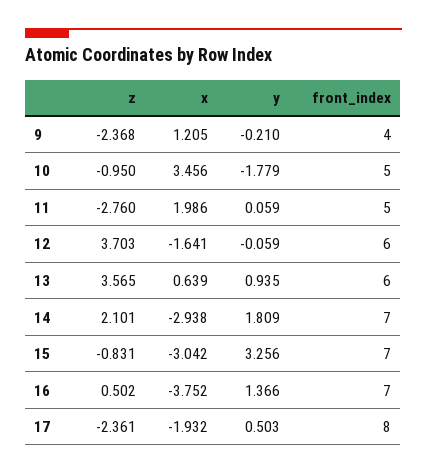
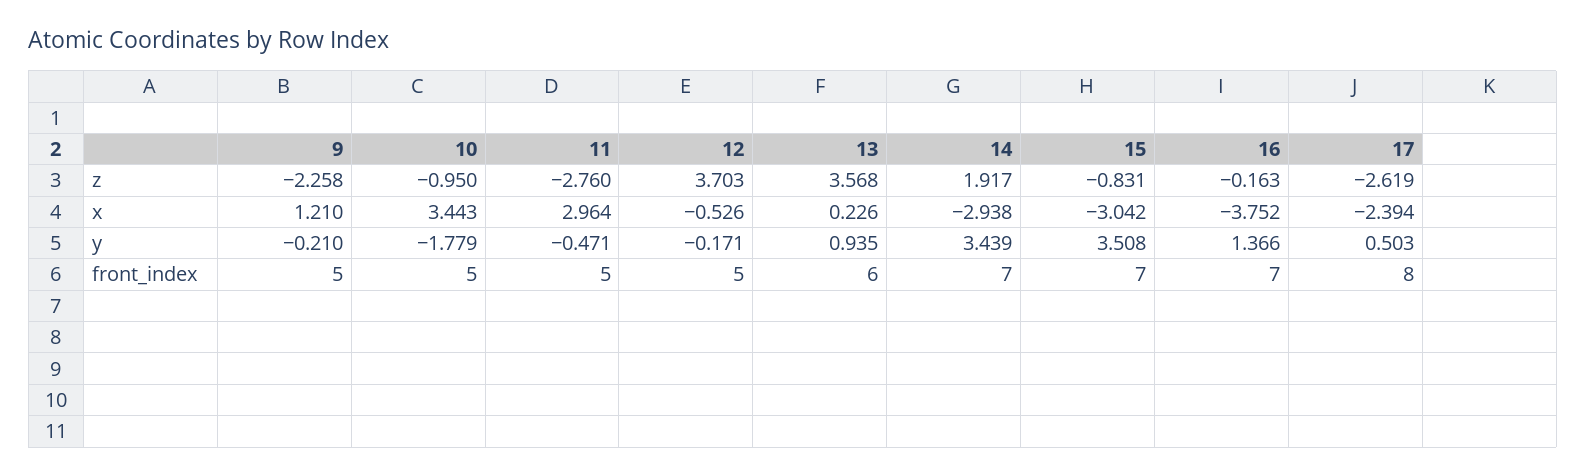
  {
    "z": {
-     "9": -2.368,
+     "9": -2.258,
      "10": -0.95,
      "11": -2.76,
      "12": 3.703,
-     "13": 3.565,
+     "13": 3.568,
-     "14": 2.101,
+     "14": 1.917,
      "15": -0.831,
-     "16": 0.502,
+     "16": -0.163,
-     "17": -2.361
+     "17": -2.619
    },
    "x": {
-     "9": 1.205,
+     "9": 1.21,
-     "10": 3.456,
+     "10": 3.443,
-     "11": 1.986,
+     "11": 2.964,
-     "12": -1.641,
+     "12": -0.526,
-     "13": 0.639,
+     "13": 0.226,
      "14": -2.938,
      "15": -3.042,
      "16": -3.752,
-     "17": -1.932
+     "17": -2.394
    },
    "y": {
      "9": -0.21,
      "10": -1.779,
-     "11": 0.059,
+     "11": -0.471,
-     "12": -0.059,
+     "12": -0.171,
      "13": 0.935,
-     "14": 1.809,
+     "14": 3.439,
-     "15": 3.256,
+     "15": 3.508,
      "16": 1.366,
      "17": 0.503
    },
    "front_index": {
-     "9": 4,
+     "9": 5,
      "10": 5,
      "11": 5,
-     "12": 6,
+     "12": 5,
      "13": 6,
      "14": 7,
      "15": 7,
      "16": 7,
      "17": 8
    }
  }

